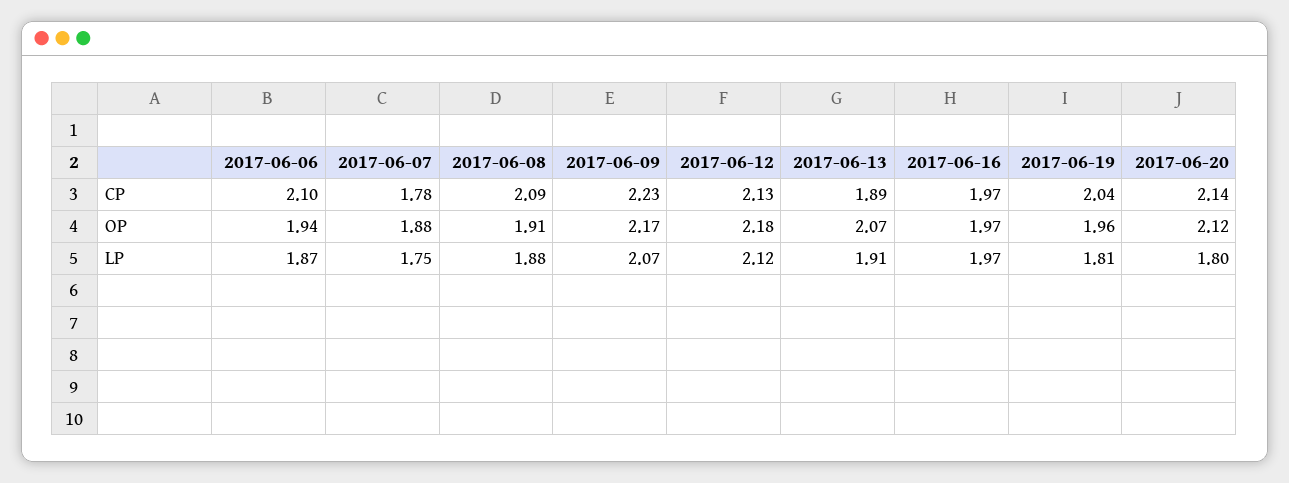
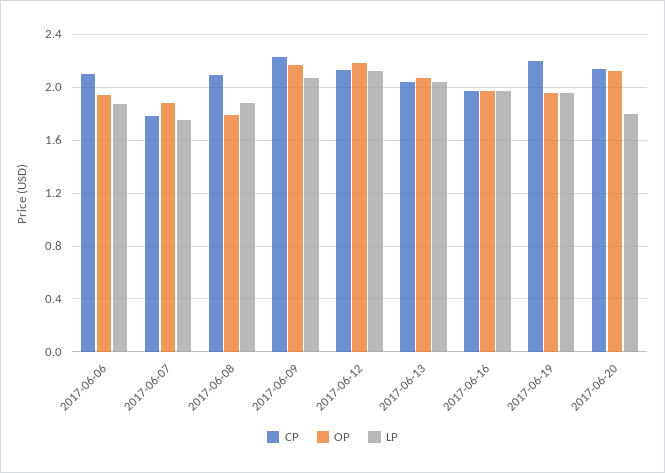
  {
    "CP": {
      "2017-06-06": 2.1,
      "2017-06-07": 1.78,
      "2017-06-08": 2.09,
      "2017-06-09": 2.23,
      "2017-06-12": 2.13,
-     "2017-06-13": 1.89,
+     "2017-06-13": 2.05,
      "2017-06-16": 1.97,
-     "2017-06-19": 2.04,
+     "2017-06-19": 2.2,
      "2017-06-20": 2.14
    },
    "OP": {
      "2017-06-06": 1.94,
      "2017-06-07": 1.88,
-     "2017-06-08": 1.91,
+     "2017-06-08": 1.8,
      "2017-06-09": 2.17,
      "2017-06-12": 2.18,
      "2017-06-13": 2.07,
      "2017-06-16": 1.97,
      "2017-06-19": 1.96,
      "2017-06-20": 2.12
    },
    "LP": {
      "2017-06-06": 1.87,
      "2017-06-07": 1.75,
      "2017-06-08": 1.88,
      "2017-06-09": 2.07,
      "2017-06-12": 2.12,
-     "2017-06-13": 1.91,
+     "2017-06-13": 2.05,
      "2017-06-16": 1.97,
-     "2017-06-19": 1.81,
+     "2017-06-19": 1.95,
      "2017-06-20": 1.8
    }
  }

